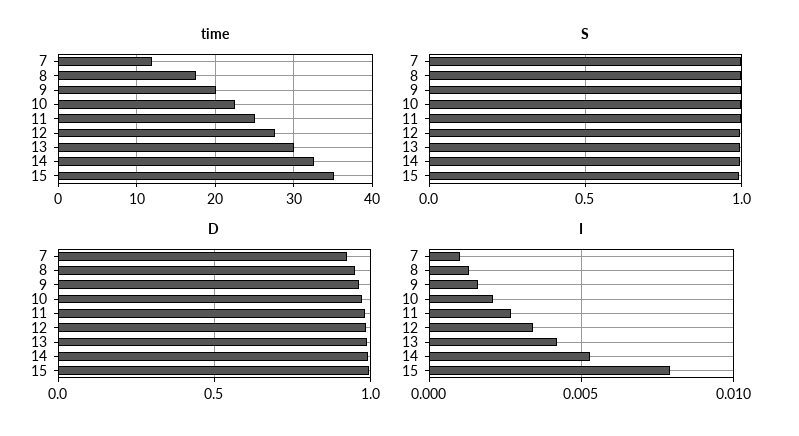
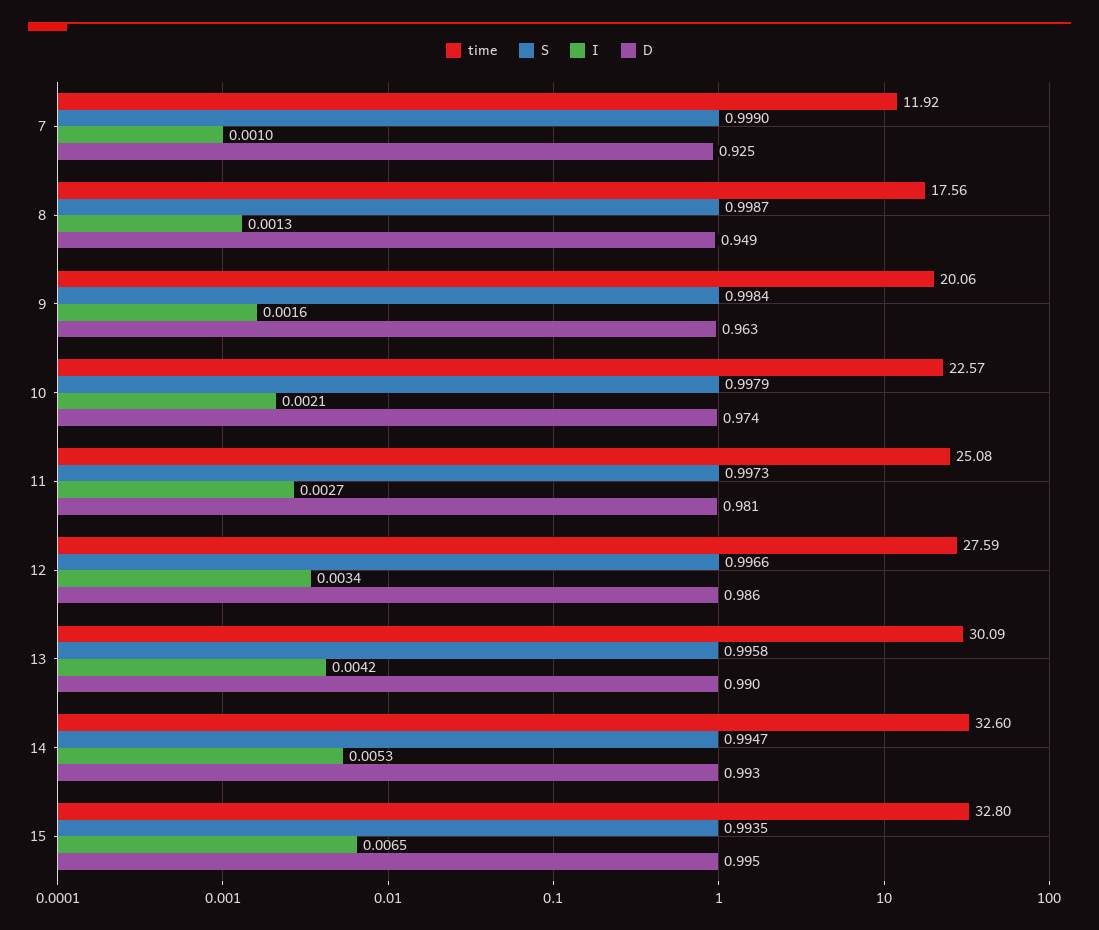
  {
    "time": {
      "7": 11.92,
      "8": 17.56,
      "9": 20.06,
      "10": 22.57,
      "11": 25.08,
      "12": 27.59,
      "13": 30.09,
      "14": 32.6,
-     "15": 35
+     "15": 32.8
    },
    "S": {
      "7": 0.999,
      "8": 0.9987,
      "9": 0.9984,
      "10": 0.9979,
      "11": 0.9973,
      "12": 0.9966,
      "13": 0.9958,
      "14": 0.9947,
      "15": 0.9935
    },
    "D": {
      "7": 0.925,
      "8": 0.949,
      "9": 0.963,
      "10": 0.974,
      "11": 0.981,
      "12": 0.986,
      "13": 0.99,
      "14": 0.993,
      "15": 0.995
    },
    "I": {
      "7": 0.001,
      "8": 0.0013,
      "9": 0.0016,
      "10": 0.0021,
      "11": 0.0027,
      "12": 0.0034,
      "13": 0.0042,
      "14": 0.0053,
-     "15": 0.008
+     "15": 0.0065
    }
  }

